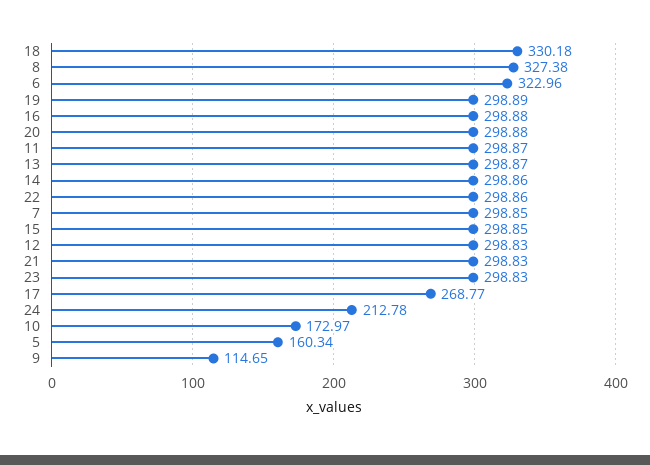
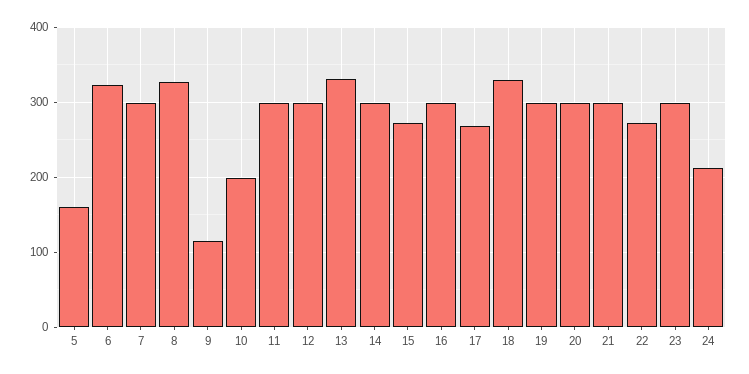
  {
    "18": 330.18,
    "8": 327.38,
    "6": 322.96,
    "19": 298.89,
    "16": 298.88,
    "20": 298.88,
    "11": 298.87,
-   "13": 298.87,
+   "13": 330,
    "14": 298.86,
-   "22": 298.86,
+   "22": 270,
    "7": 298.85,
-   "15": 298.85,
+   "15": 270,
    "12": 298.83,
    "21": 298.83,
    "23": 298.83,
    "17": 268.77,
    "24": 212.78,
-   "10": 172.97,
+   "10": 200,
    "5": 160.34,
    "9": 114.65
  }

